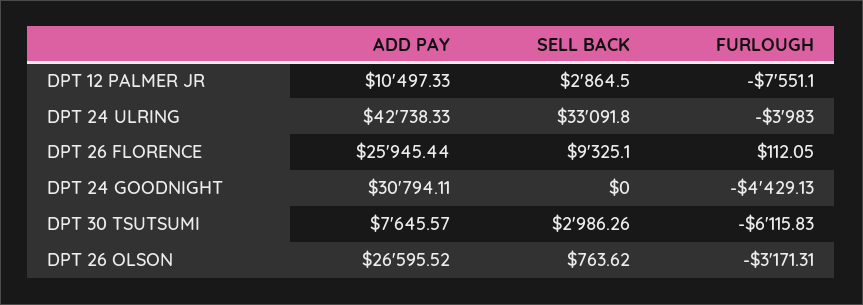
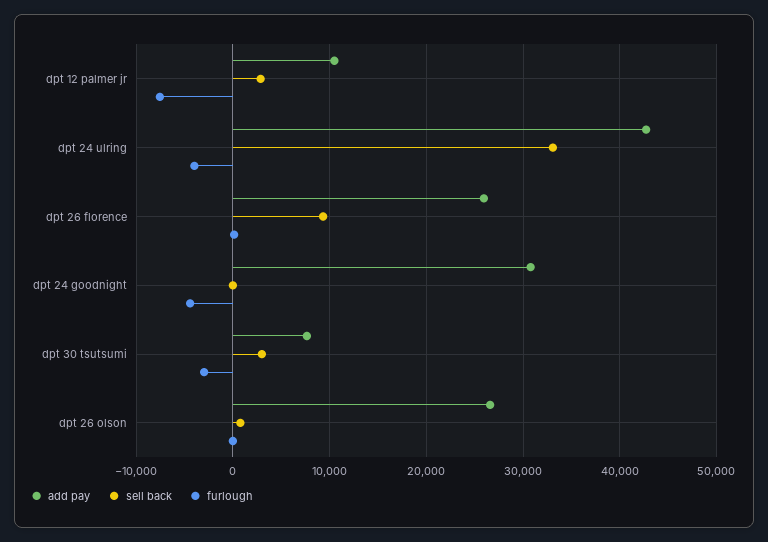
  {
    "ADD PAY": {
      "DPT 12 PALMER JR": 10497.33,
      "DPT 24 ULRING": 42738.33,
      "DPT 26 FLORENCE": 25945.44,
      "DPT 24 GOODNIGHT": 30794.11,
      "DPT 30 TSUTSUMI": 7645.57,
      "DPT 26 OLSON": 26595.52
    },
    "SELL BACK": {
      "DPT 12 PALMER JR": 2864.5,
      "DPT 24 ULRING": 33091.8,
      "DPT 26 FLORENCE": 9325.1,
      "DPT 24 GOODNIGHT": 0,
      "DPT 30 TSUTSUMI": 2986.26,
      "DPT 26 OLSON": 763.62
    },
    "FURLOUGH": {
      "DPT 12 PALMER JR": -7551.1,
      "DPT 24 ULRING": -3983,
      "DPT 26 FLORENCE": 112.05,
      "DPT 24 GOODNIGHT": -4429.13,
-     "DPT 30 TSUTSUMI": -6115.83,
+     "DPT 30 TSUTSUMI": -3000,
-     "DPT 26 OLSON": -3171.31
+     "DPT 26 OLSON": 0
    }
  }

